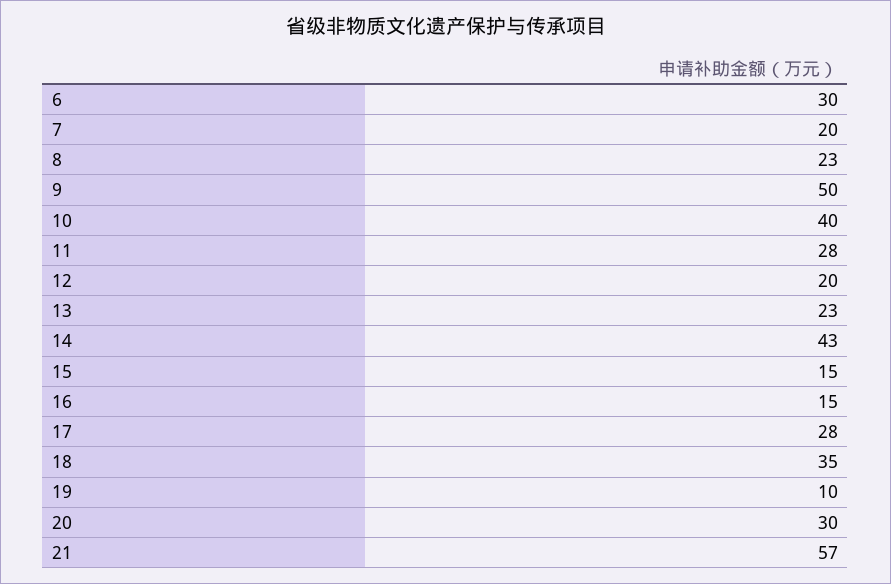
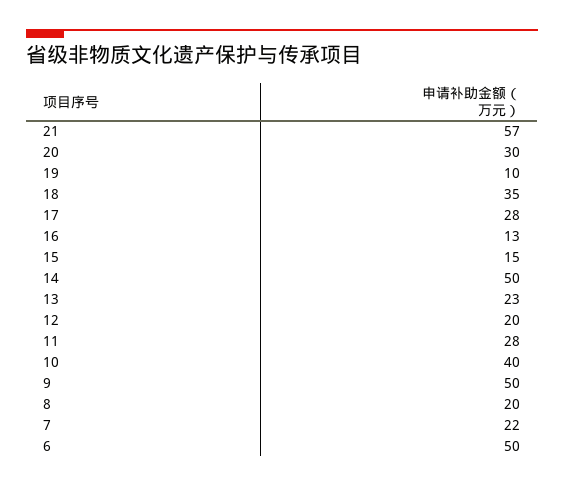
  {
-   "6": 30,
+   "6": 50,
-   "7": 20,
+   "7": 22,
-   "8": 23,
+   "8": 20,
    "9": 50,
    "10": 40,
    "11": 28,
    "12": 20,
    "13": 23,
-   "14": 43,
+   "14": 50,
    "15": 15,
-   "16": 15,
+   "16": 13,
    "17": 28,
    "18": 35,
    "19": 10,
    "20": 30,
    "21": 57
  }

